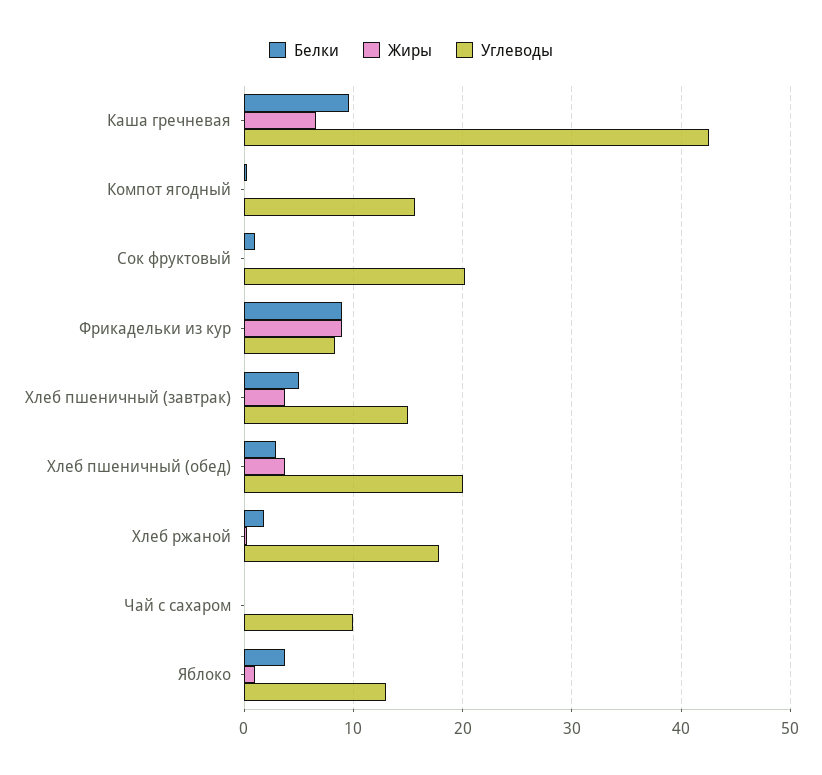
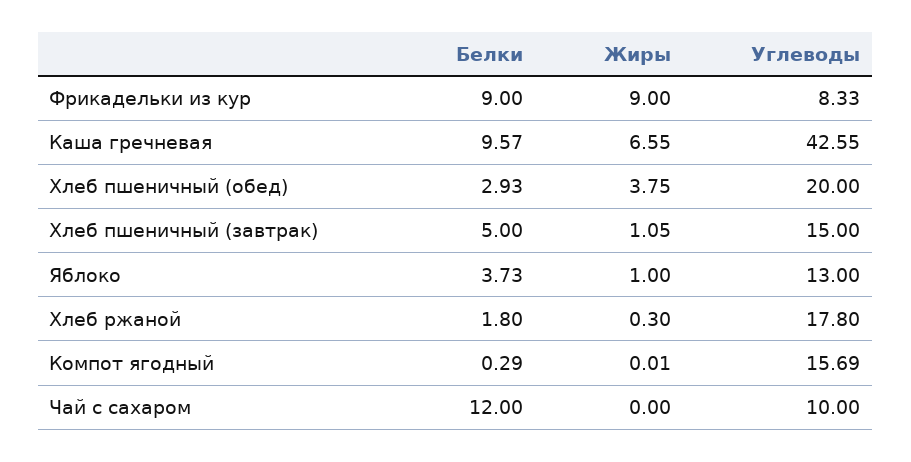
  {
    "Белки": {
      "Каша гречневая": 9.57,
      "Компот ягодный": 0.29,
-     "Сок фруктовый": 1,
      "Фрикадельки из кур": 9,
      "Хлеб пшеничный (завтрак)": 5,
      "Хлеб пшеничный (обед)": 2.93,
      "Хлеб ржаной": 1.8,
-     "Чай с сахаром": 0,
+     "Чай с сахаром": 12,
      "Яблоко": 3.73
    },
    "Жиры": {
      "Каша гречневая": 6.55,
      "Компот ягодный": 0.01,
-     "Сок фруктовый": 0,
      "Фрикадельки из кур": 9,
-     "Хлеб пшеничный (завтрак)": 4,
+     "Хлеб пшеничный (завтрак)": 1.05,
      "Хлеб пшеничный (обед)": 3.75,
      "Хлеб ржаной": 0.3,
      "Чай с сахаром": 0,
      "Яблоко": 1
    },
    "Углеводы": {
      "Каша гречневая": 42.55,
      "Компот ягодный": 15.69,
-     "Сок фруктовый": 20,
      "Фрикадельки из кур": 8.33,
      "Хлеб пшеничный (завтрак)": 15,
      "Хлеб пшеничный (обед)": 20,
      "Хлеб ржаной": 17.8,
      "Чай с сахаром": 10,
      "Яблоко": 13
    }
  }

